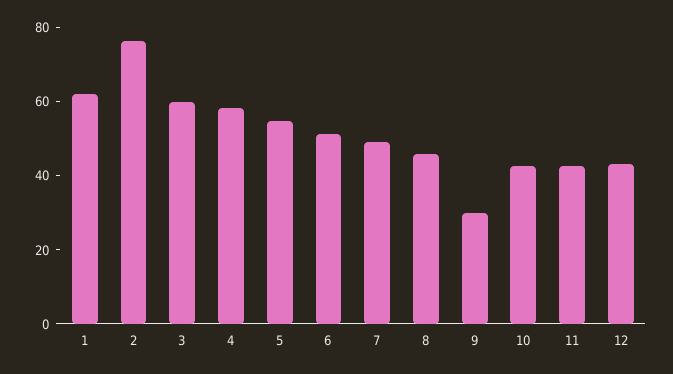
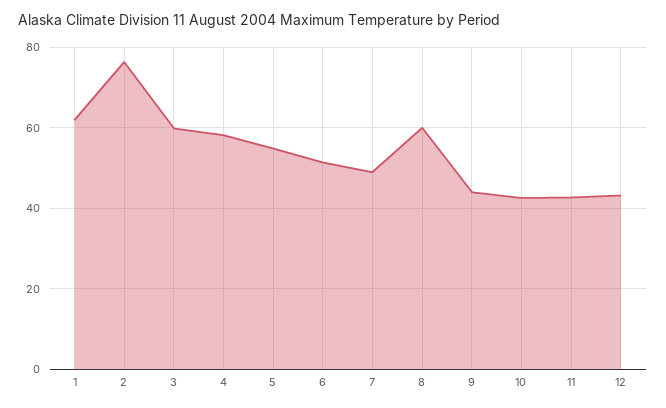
  {
    "1": 62,
    "2": 76,
    "3": 60,
    "4": 58,
    "5": 54,
    "6": 52,
    "7": 50,
-   "8": 45,
+   "8": 60,
-   "9": 30,
+   "9": 44,
    "10": 42,
    "11": 42,
    "12": 44
  }

